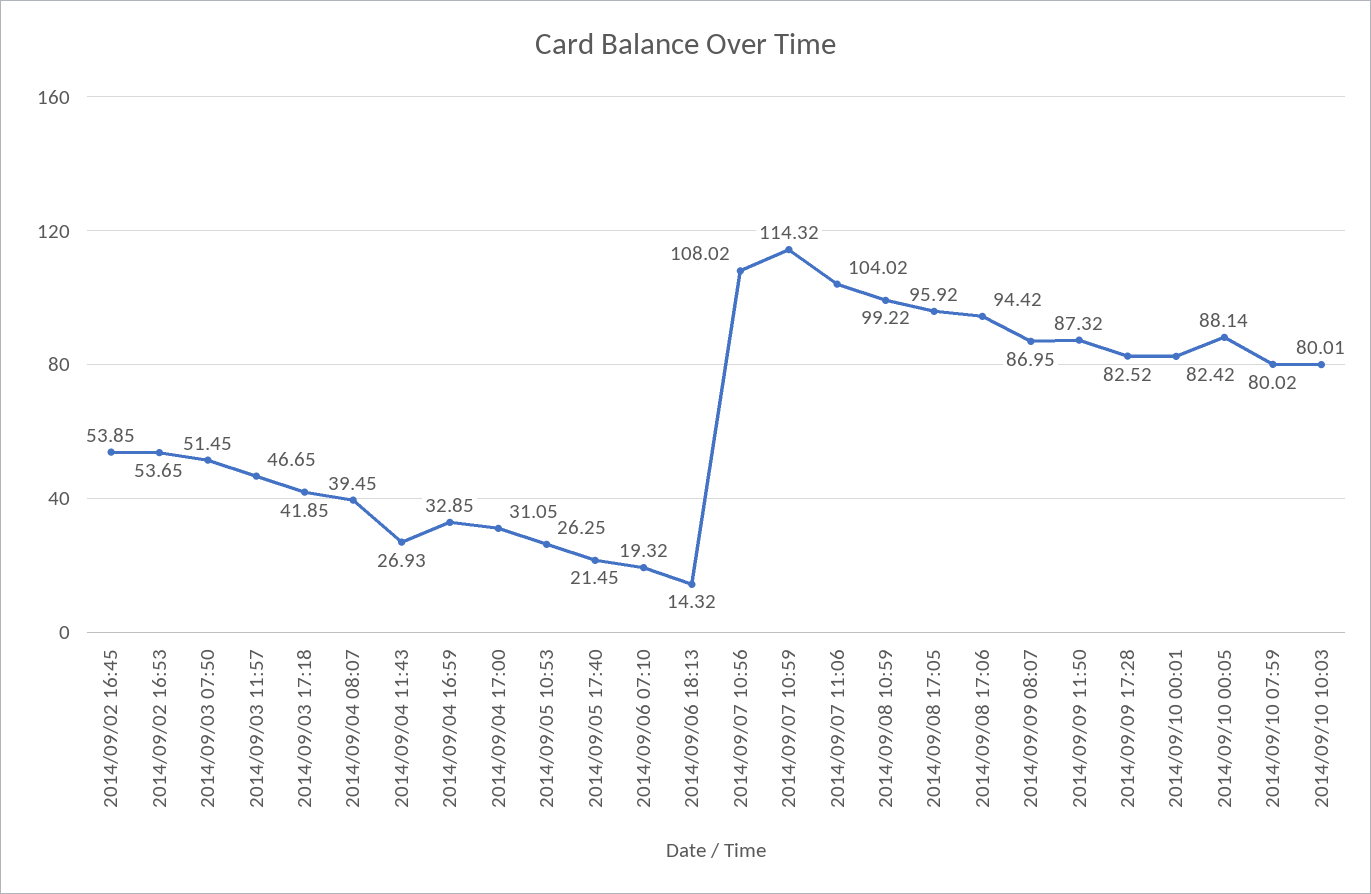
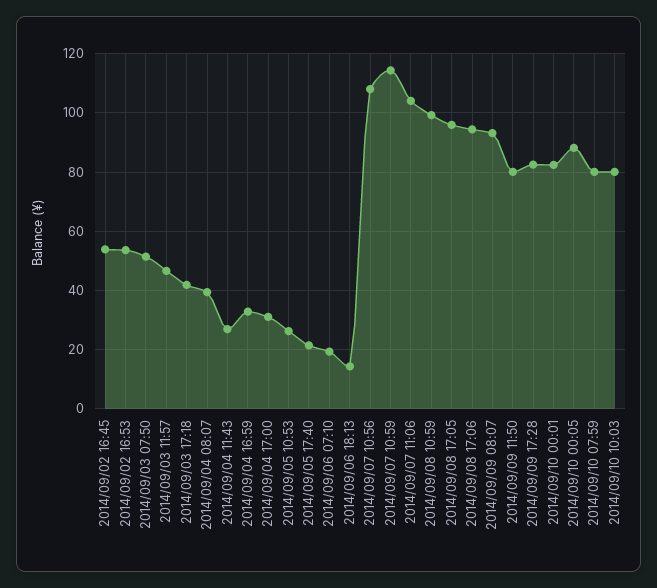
  {
    "2014/09/02 16:45": 53.85,
    "2014/09/02 16:53": 53.65,
    "2014/09/03 07:50": 51.45,
    "2014/09/03 11:57": 46.65,
    "2014/09/03 17:18": 41.85,
    "2014/09/04 08:07": 39.45,
    "2014/09/04 11:43": 26.93,
    "2014/09/04 16:59": 32.85,
    "2014/09/04 17:00": 31.05,
    "2014/09/05 10:53": 26.25,
    "2014/09/05 17:40": 21.45,
    "2014/09/06 07:10": 19.32,
    "2014/09/06 18:13": 14.32,
    "2014/09/07 10:56": 108.02,
    "2014/09/07 10:59": 114.32,
    "2014/09/07 11:06": 104.02,
    "2014/09/08 10:59": 99.22,
    "2014/09/08 17:05": 95.92,
    "2014/09/08 17:06": 94.42,
-   "2014/09/09 08:07": 86.95,
+   "2014/09/09 08:07": 92.5,
-   "2014/09/09 11:50": 87.32,
+   "2014/09/09 11:50": 80,
    "2014/09/09 17:28": 82.52,
    "2014/09/10 00:01": 82.42,
    "2014/09/10 00:05": 88.14,
    "2014/09/10 07:59": 80.02,
    "2014/09/10 10:03": 80.01
  }

